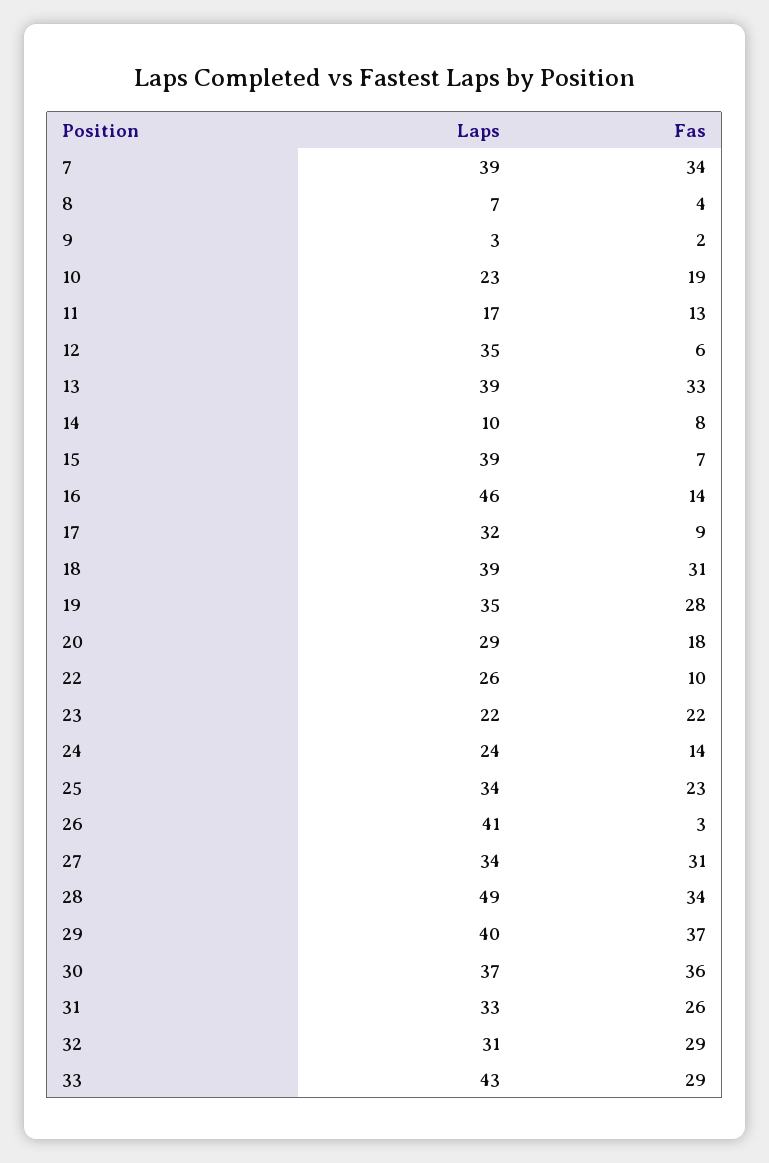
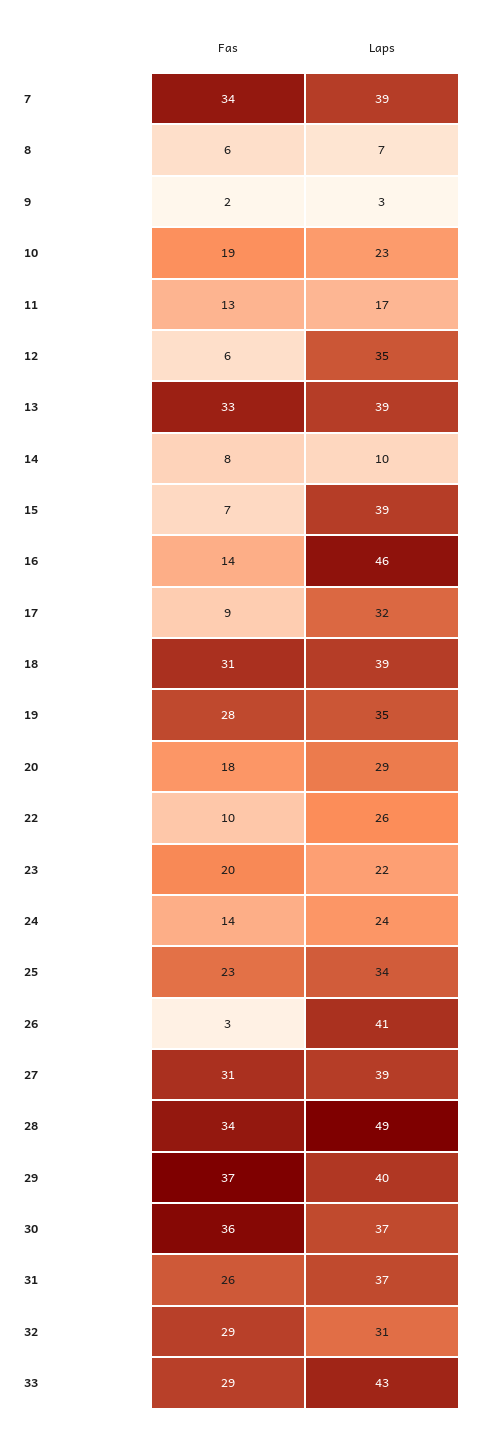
  {
    "Laps": {
      "7": 39,
      "8": 7,
      "9": 3,
      "10": 23,
      "11": 17,
      "12": 35,
      "13": 39,
      "14": 10,
      "15": 39,
      "16": 46,
      "17": 32,
      "18": 39,
      "19": 35,
      "20": 29,
      "22": 26,
      "23": 22,
      "24": 24,
      "25": 34,
      "26": 41,
-     "27": 34,
+     "27": 39,
      "28": 49,
      "29": 40,
      "30": 37,
-     "31": 33,
+     "31": 37,
      "32": 31,
      "33": 43
    },
    "Fas": {
      "7": 34,
-     "8": 4,
+     "8": 6,
      "9": 2,
      "10": 19,
      "11": 13,
      "12": 6,
      "13": 33,
      "14": 8,
      "15": 7,
      "16": 14,
      "17": 9,
      "18": 31,
      "19": 28,
      "20": 18,
      "22": 10,
-     "23": 22,
+     "23": 20,
      "24": 14,
      "25": 23,
      "26": 3,
      "27": 31,
      "28": 34,
      "29": 37,
      "30": 36,
      "31": 26,
      "32": 29,
      "33": 29
    }
  }

